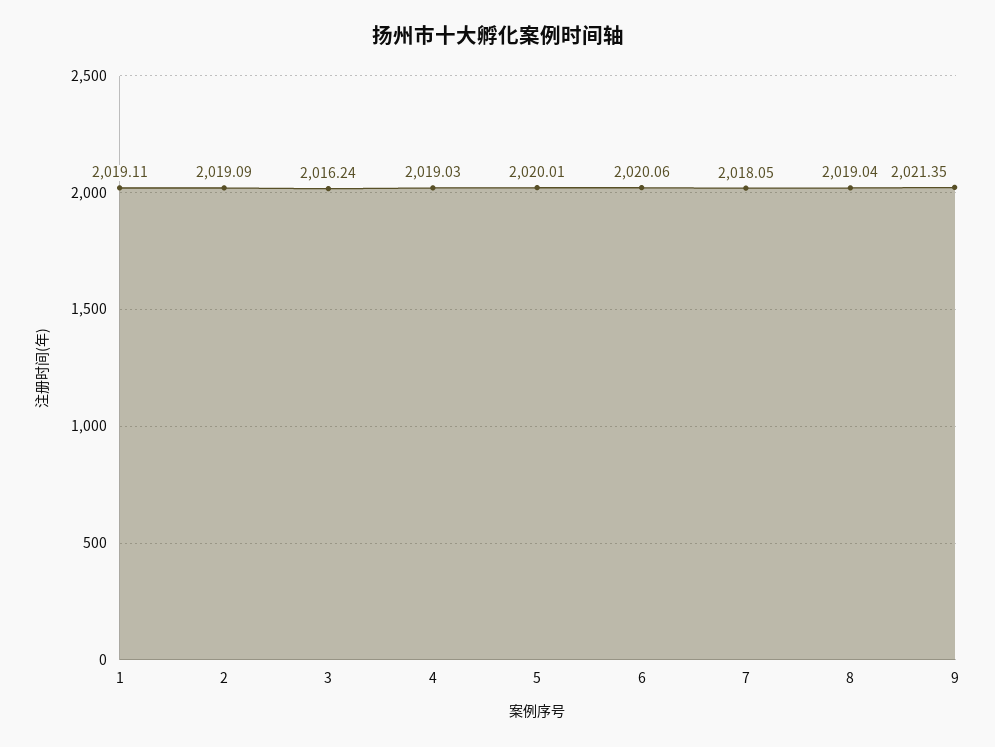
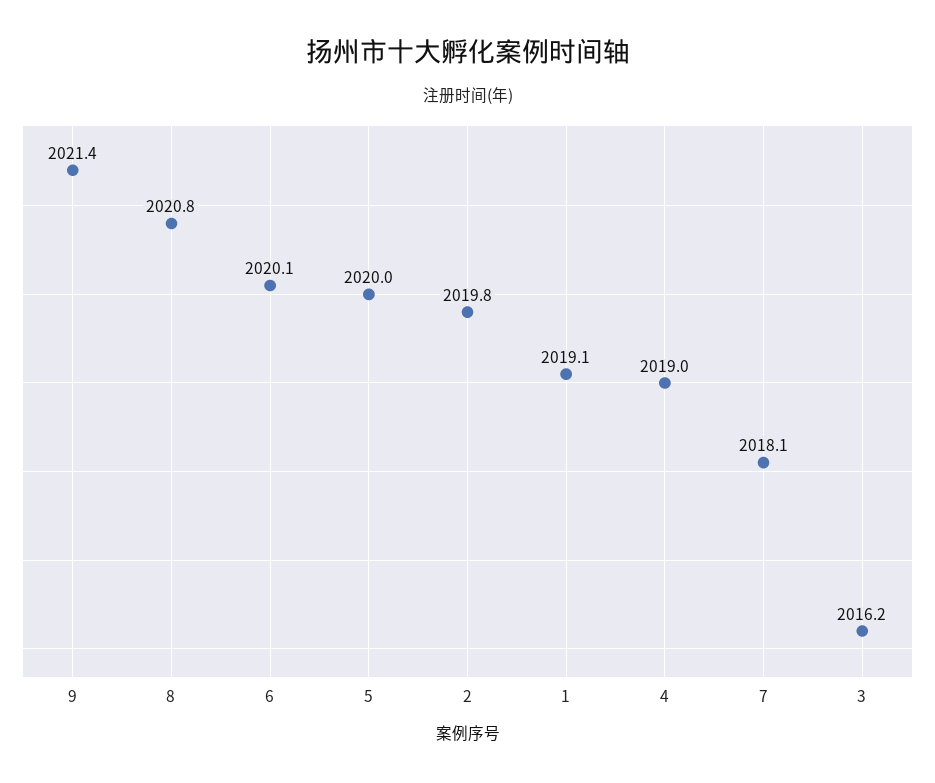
  {
    "1": 2019.11,
-   "2": 2019.09,
+   "2": 2019.8,
    "3": 2016.24,
    "4": 2019.03,
    "5": 2020.01,
    "6": 2020.06,
    "7": 2018.05,
-   "8": 2019.04,
+   "8": 2020.8,
    "9": 2021.35
  }

